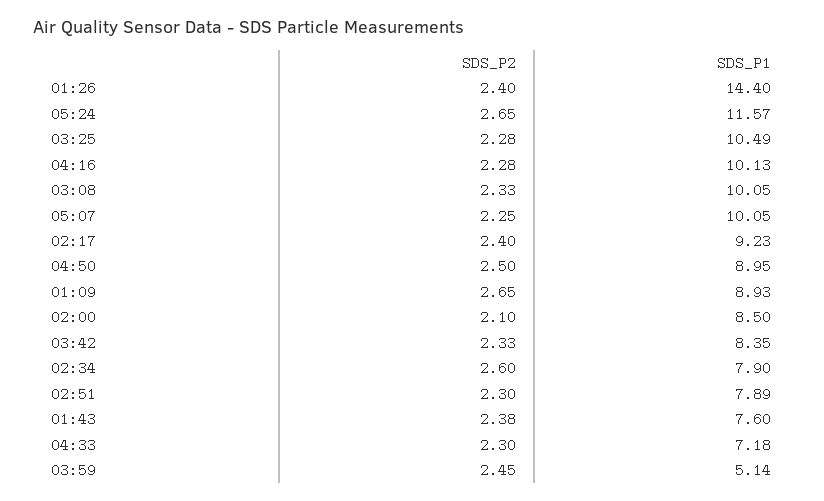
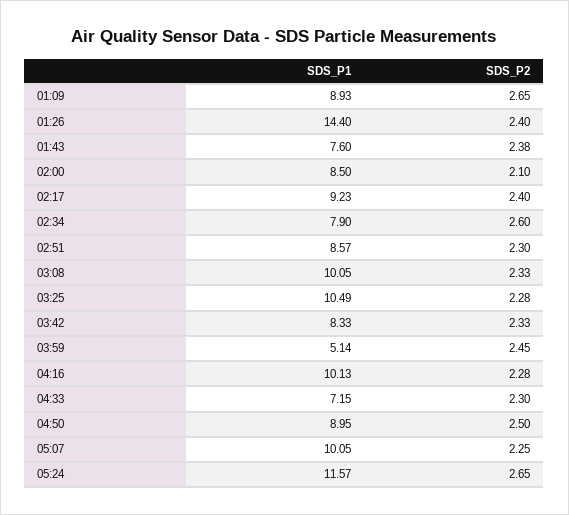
  {
    "SDS_P2": {
      "01:26": 2.4,
      "05:24": 2.65,
      "03:25": 2.28,
      "04:16": 2.28,
      "03:08": 2.33,
      "05:07": 2.25,
      "02:17": 2.4,
      "04:50": 2.5,
      "01:09": 2.65,
      "02:00": 2.1,
      "03:42": 2.33,
      "02:34": 2.6,
      "02:51": 2.3,
      "01:43": 2.38,
      "04:33": 2.3,
      "03:59": 2.45
    },
    "SDS_P1": {
      "01:26": 14.4,
      "05:24": 11.57,
      "03:25": 10.49,
      "04:16": 10.13,
      "03:08": 10.05,
      "05:07": 10.05,
      "02:17": 9.23,
      "04:50": 8.95,
      "01:09": 8.93,
      "02:00": 8.5,
-     "03:42": 8.35,
+     "03:42": 8.33,
      "02:34": 7.9,
-     "02:51": 7.89,
+     "02:51": 8.57,
      "01:43": 7.6,
-     "04:33": 7.18,
+     "04:33": 7.15,
      "03:59": 5.14
    }
  }

